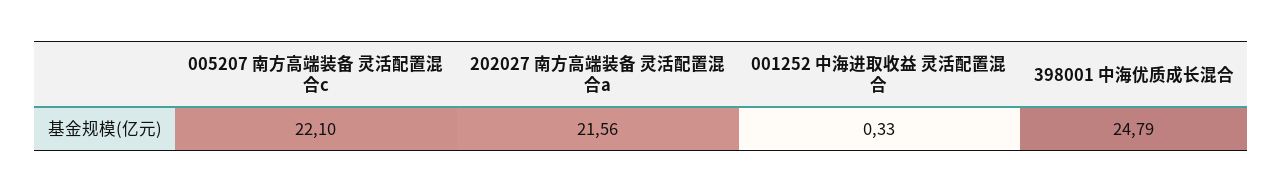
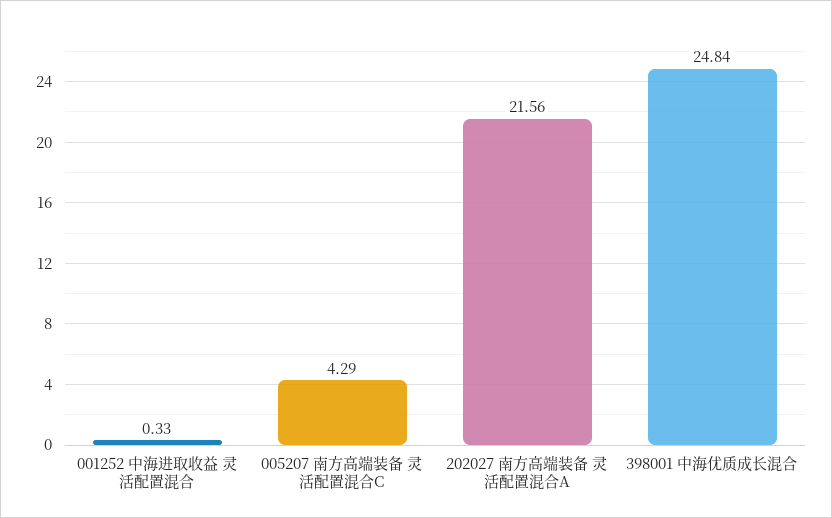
  {
-   "005207 南方高端装备 灵活配置混合c": 22.1,
+   "005207 南方高端装备 灵活配置混合c": 4.29,
    "202027 南方高端装备 灵活配置混合a": 21.56,
    "001252 中海进取收益 灵活配置混合": 0.33,
-   "398001 中海优质成长混合": 24.79
+   "398001 中海优质成长混合": 24.84
  }

